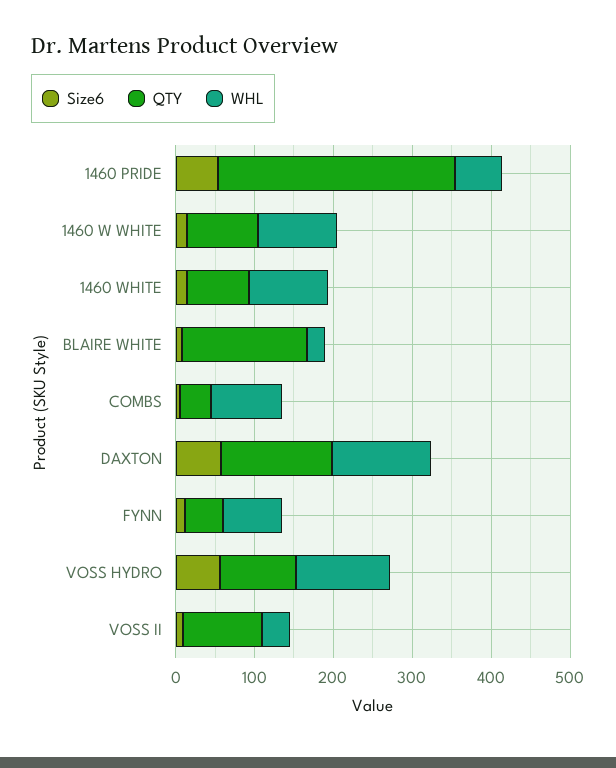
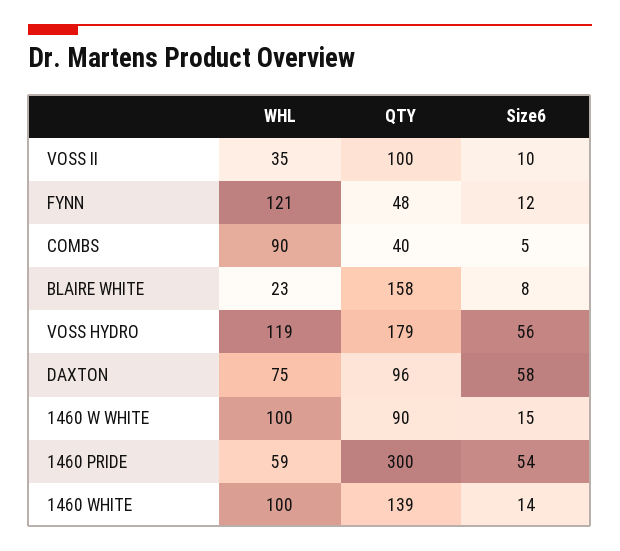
  {
    "Size6": {
      "1460 PRIDE": 54,
      "1460 W WHITE": 15,
      "1460 WHITE": 14,
      "BLAIRE WHITE": 8,
      "COMBS": 5,
      "DAXTON": 58,
      "FYNN": 12,
      "VOSS HYDRO": 56,
      "VOSS II": 10
    },
    "QTY": {
      "1460 PRIDE": 300,
      "1460 W WHITE": 90,
-     "1460 WHITE": 80,
+     "1460 WHITE": 139,
      "BLAIRE WHITE": 158,
      "COMBS": 40,
-     "DAXTON": 140,
+     "DAXTON": 96,
      "FYNN": 48,
-     "VOSS HYDRO": 100,
+     "VOSS HYDRO": 179,
      "VOSS II": 100
    },
    "WHL": {
      "1460 PRIDE": 59,
      "1460 W WHITE": 100,
      "1460 WHITE": 100,
      "BLAIRE WHITE": 23,
      "COMBS": 90,
-     "DAXTON": 120,
+     "DAXTON": 75,
-     "FYNN": 80,
+     "FYNN": 121,
      "VOSS HYDRO": 119,
      "VOSS II": 35
    }
  }

